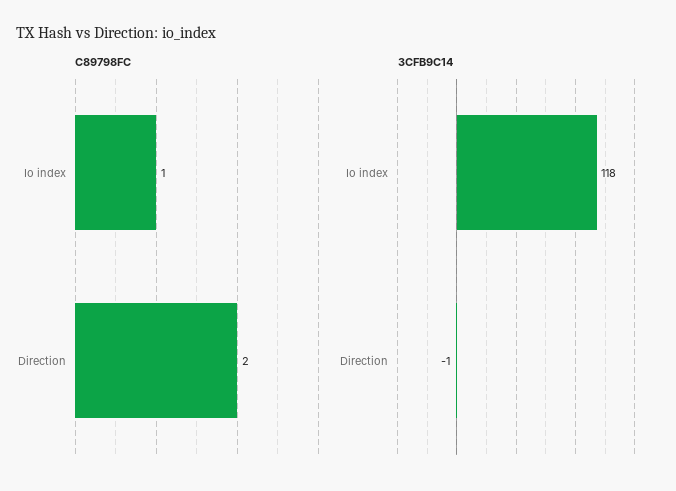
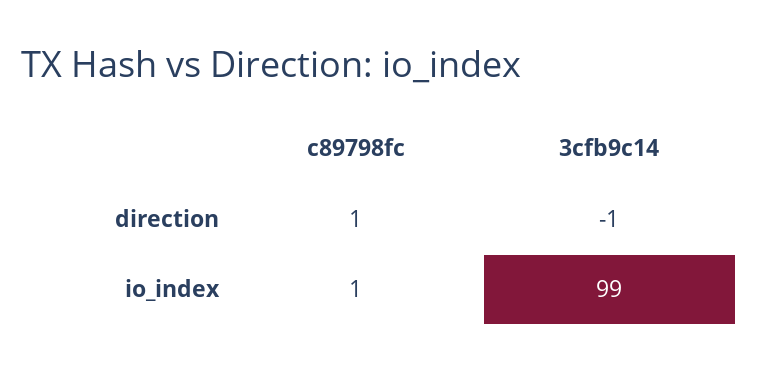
  {
    "C89798FC": {
      "Io index": 1,
-     "Direction": 2
+     "Direction": 1
    },
    "3CFB9C14": {
-     "Io index": 118,
+     "Io index": 99,
      "Direction": -1
    }
  }

